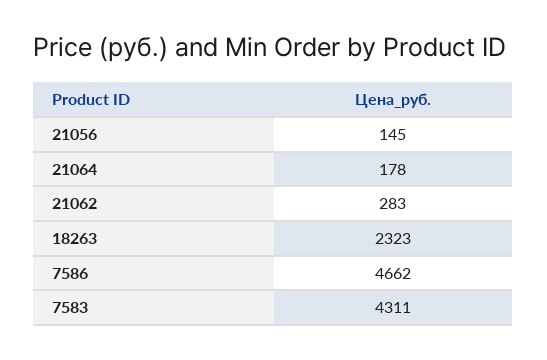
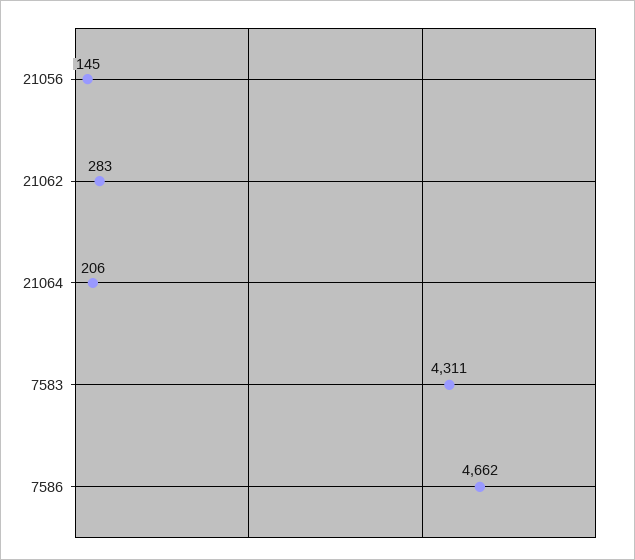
  {
    "21056": 145,
-   "21064": 178,
+   "21064": 206,
    "21062": 283,
-   "18263": 2323,
    "7586": 4662,
    "7583": 4311
  }

